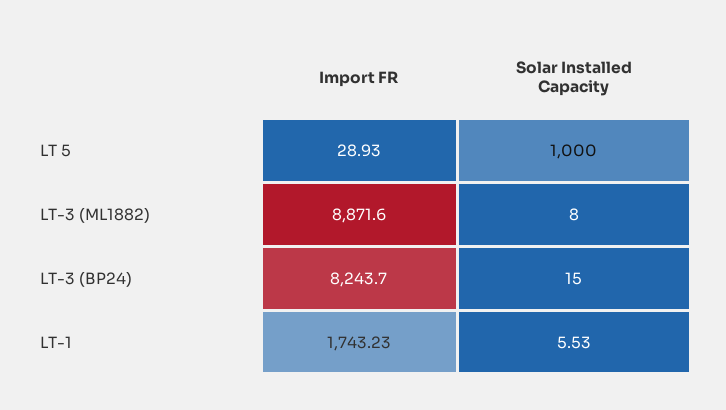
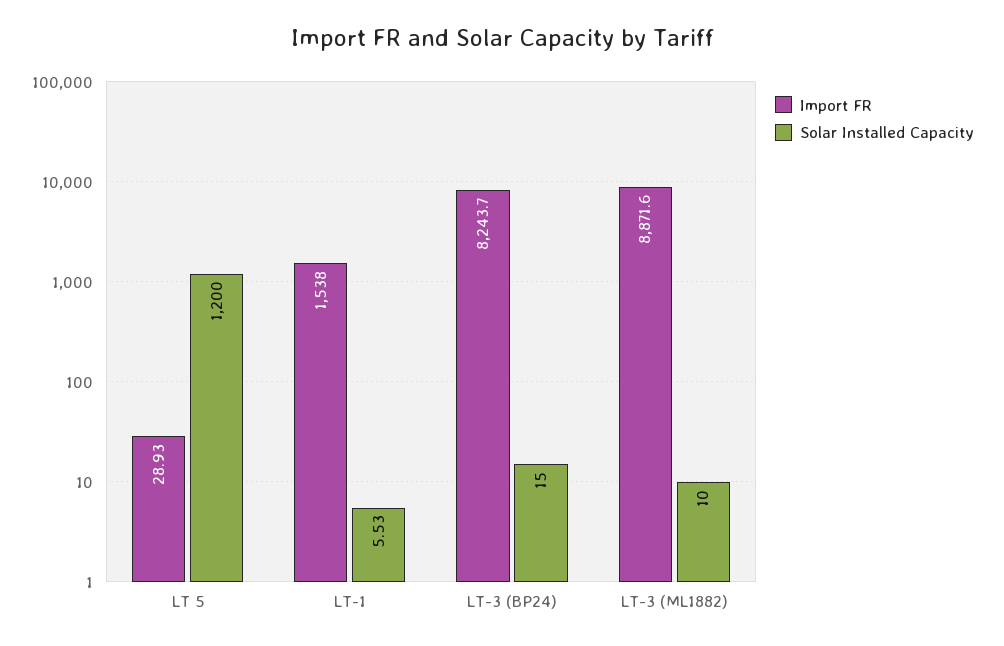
  {
    "Import FR": {
      "LT 5": 28.93,
      "LT-3 (ML1882)": 8871.6,
      "LT-3 (BP24)": 8243.7,
-     "LT-1": 1743.23
+     "LT-1": 1538
    },
    "Solar Installed Capacity": {
-     "LT 5": 1000,
+     "LT 5": 1200,
-     "LT-3 (ML1882)": 8,
+     "LT-3 (ML1882)": 10,
      "LT-3 (BP24)": 15,
      "LT-1": 5.53
    }
  }

